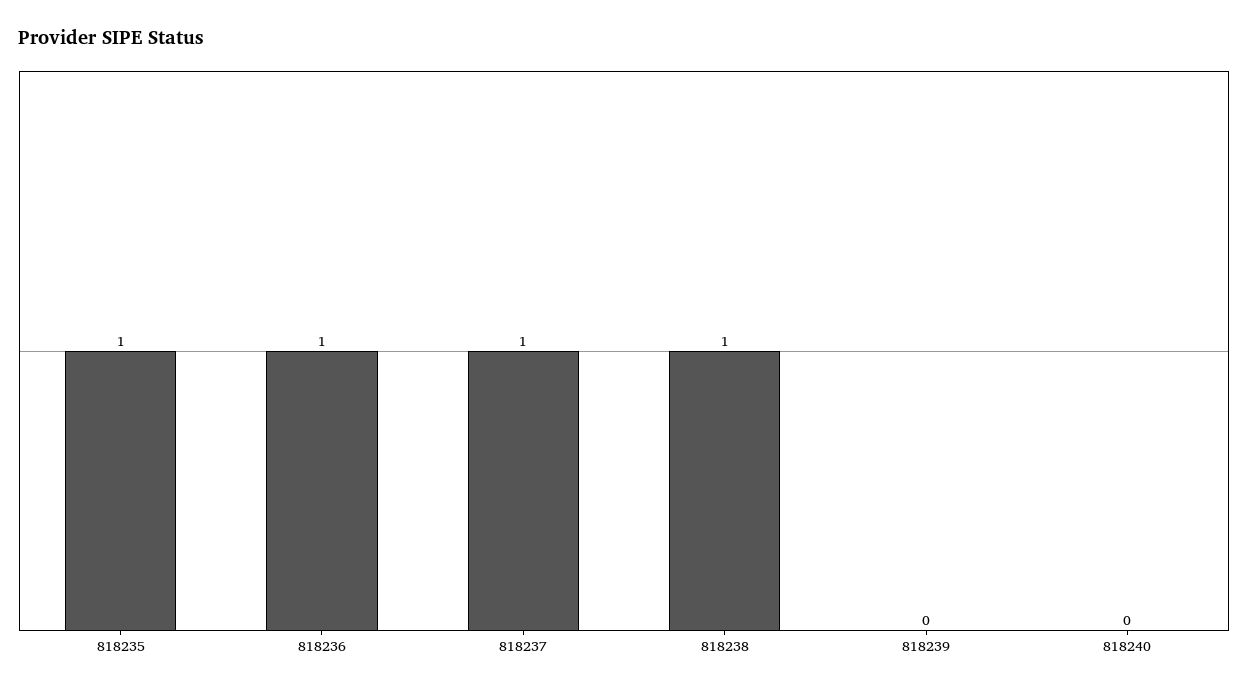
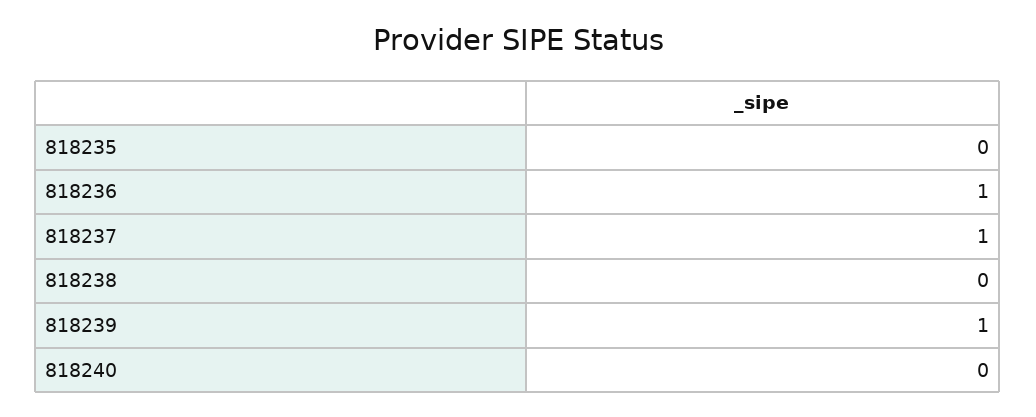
  {
-   "818235": 1,
+   "818235": 0,
    "818236": 1,
    "818237": 1,
-   "818238": 1,
+   "818238": 0,
-   "818239": 0,
+   "818239": 1,
    "818240": 0
  }

